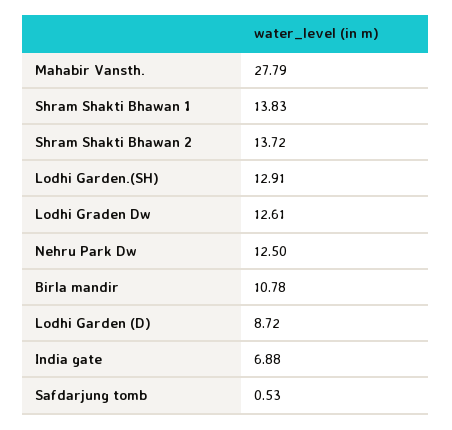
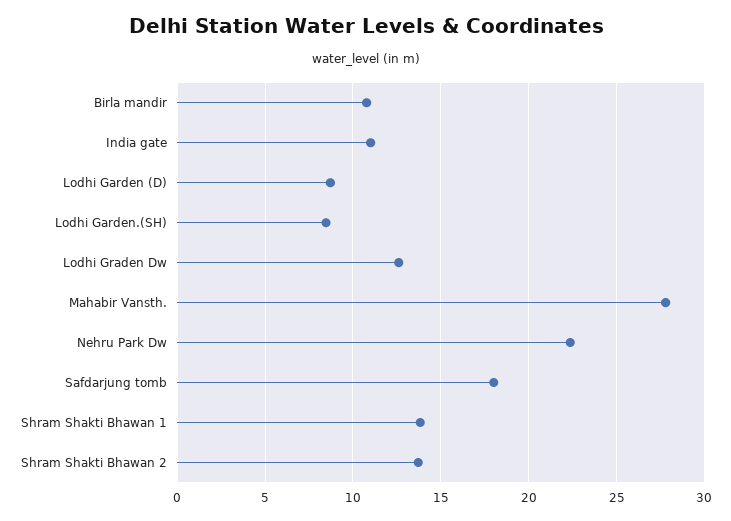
  {
    "Mahabir Vansth.": 27.79,
    "Shram Shakti Bhawan 1": 13.83,
    "Shram Shakti Bhawan 2": 13.72,
-   "Lodhi Garden.(SH)": 12.91,
+   "Lodhi Garden.(SH)": 8.5,
    "Lodhi Graden Dw": 12.61,
-   "Nehru Park Dw": 12.5,
+   "Nehru Park Dw": 22.5,
    "Birla mandir": 10.78,
    "Lodhi Garden (D)": 8.72,
-   "India gate": 6.88,
+   "India gate": 11,
-   "Safdarjung tomb": 0.53
+   "Safdarjung tomb": 18
  }

